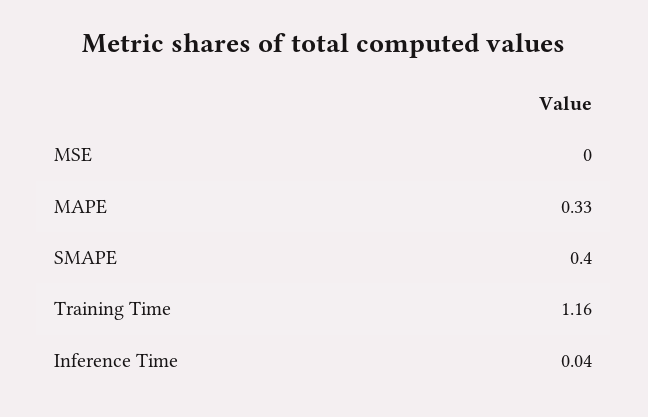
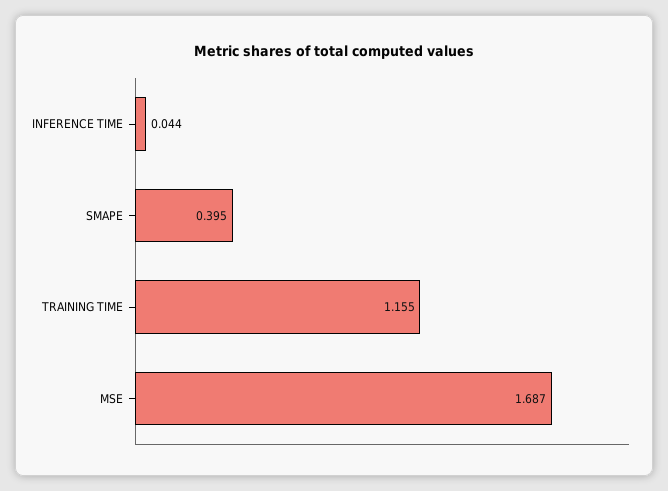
  {
-   "MSE": 0,
+   "MSE": 1.687,
-   "MAPE": 0.33,
    "SMAPE": 0.395,
    "Training Time": 1.155,
    "Inference Time": 0.044
  }

